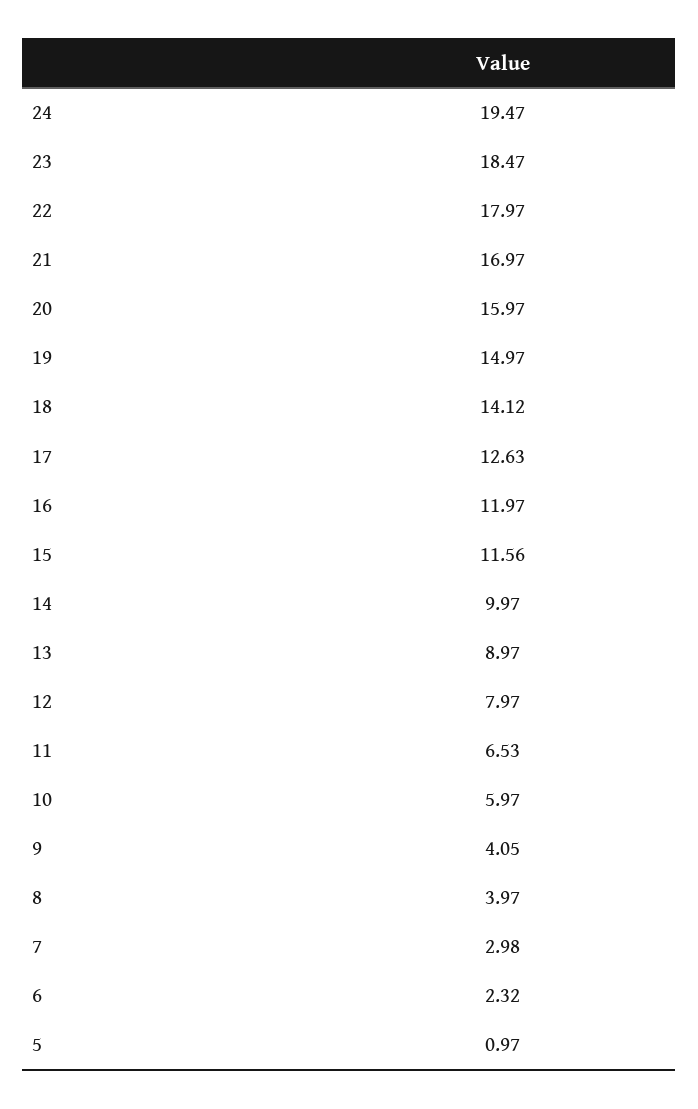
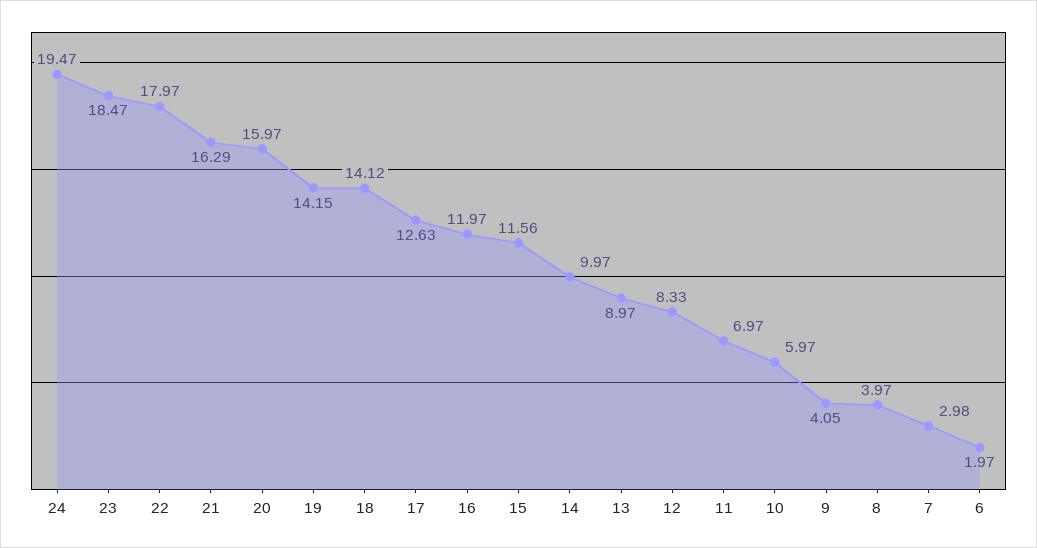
  {
    "24": 19.47,
    "23": 18.47,
    "22": 17.97,
-   "21": 16.97,
+   "21": 16.29,
    "20": 15.97,
-   "19": 14.97,
+   "19": 14.15,
    "18": 14.12,
    "17": 12.63,
    "16": 11.97,
    "15": 11.56,
    "14": 9.97,
    "13": 8.97,
-   "12": 7.97,
+   "12": 8.33,
-   "11": 6.53,
+   "11": 6.97,
    "10": 5.97,
    "9": 4.05,
    "8": 3.97,
    "7": 2.98,
-   "6": 2.32,
+   "6": 1.97
-   "5": 0.97
  }

